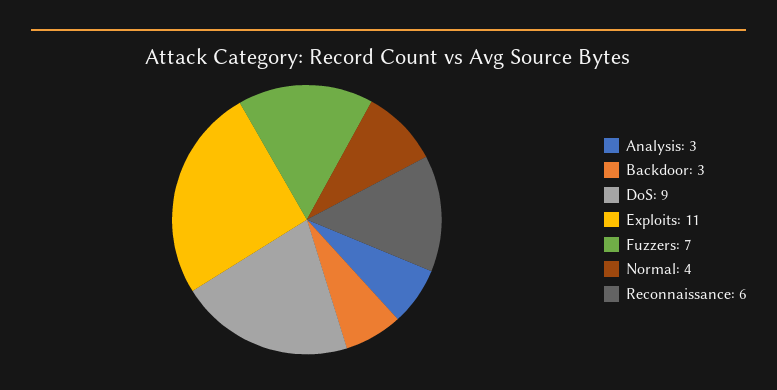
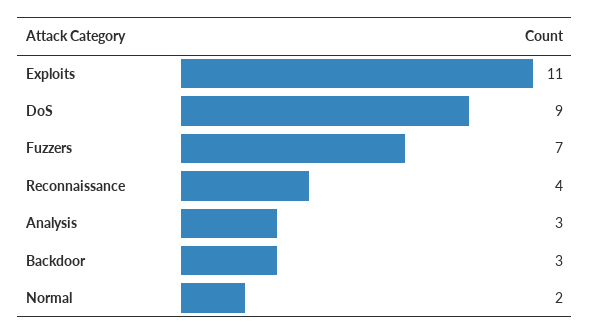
  {
    "Analysis": 3,
    "Backdoor": 3,
    "DoS": 9,
    "Exploits": 11,
    "Fuzzers": 7,
-   "Normal": 4,
+   "Normal": 2,
-   "Reconnaissance": 6
+   "Reconnaissance": 4
  }

